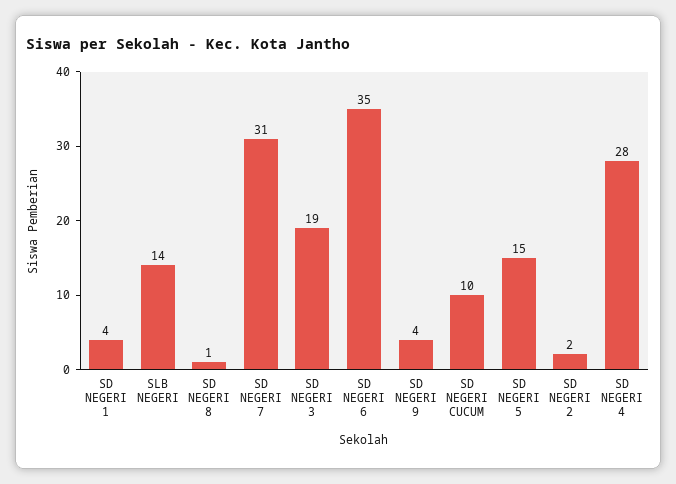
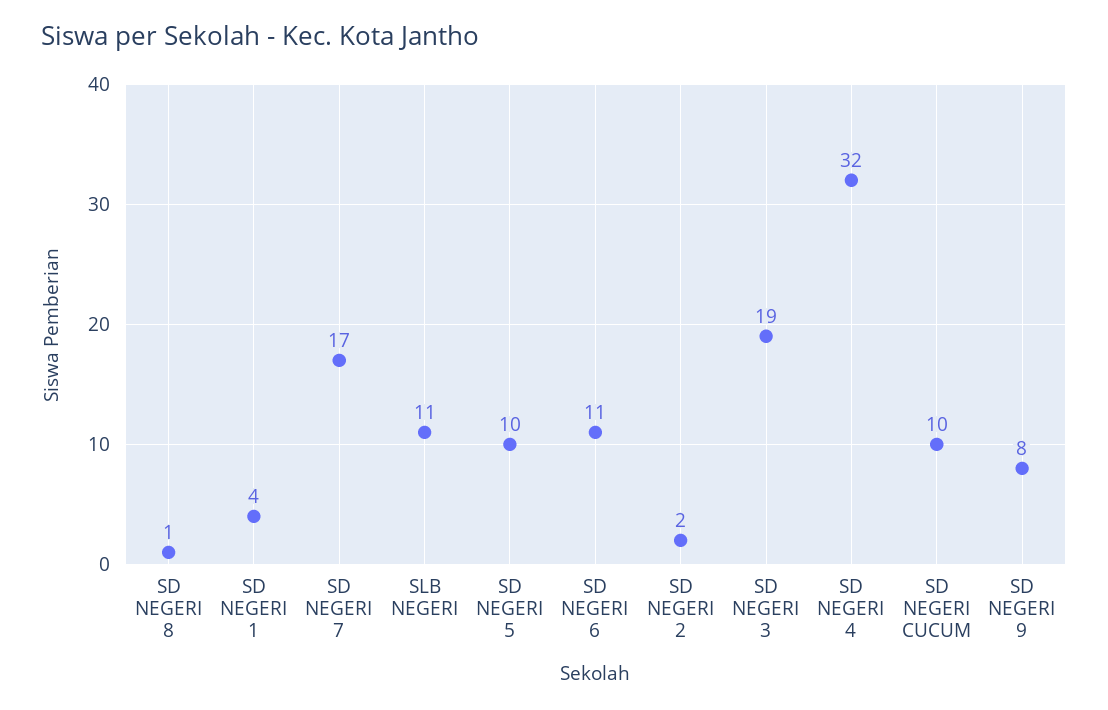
  {
    "SD NEGERI 1": 4,
-   "SLB NEGERI": 14,
+   "SLB NEGERI": 11,
    "SD NEGERI 8": 1,
-   "SD NEGERI 7": 31,
+   "SD NEGERI 7": 17,
    "SD NEGERI 3": 19,
-   "SD NEGERI 6": 35,
+   "SD NEGERI 6": 11,
-   "SD NEGERI 9": 4,
+   "SD NEGERI 9": 8,
    "SD NEGERI CUCUM": 10,
-   "SD NEGERI 5": 15,
+   "SD NEGERI 5": 10,
    "SD NEGERI 2": 2,
-   "SD NEGERI 4": 28
+   "SD NEGERI 4": 32
  }

